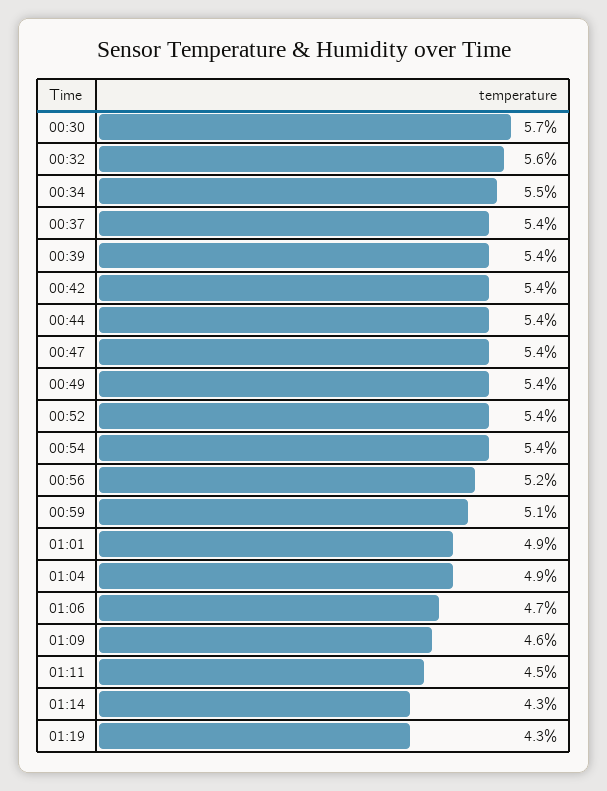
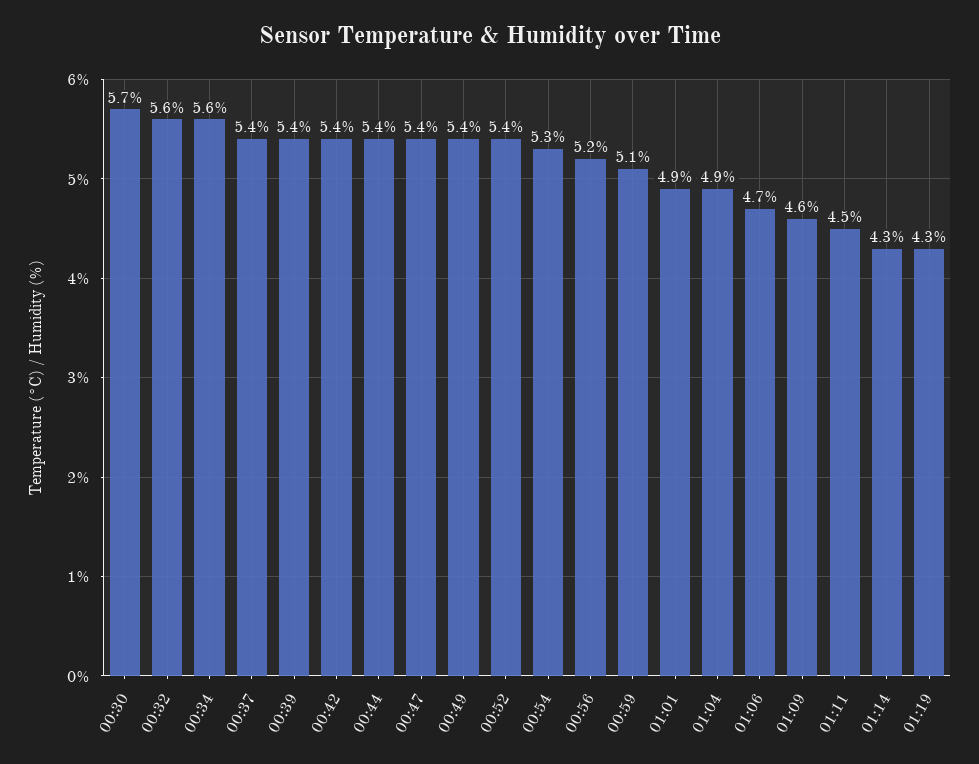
  {
    "00:30": 5.7,
    "00:32": 5.6,
-   "00:34": 5.5,
+   "00:34": 5.6,
    "00:37": 5.4,
    "00:39": 5.4,
    "00:42": 5.4,
    "00:44": 5.4,
    "00:47": 5.4,
    "00:49": 5.4,
    "00:52": 5.4,
-   "00:54": 5.4,
+   "00:54": 5.3,
    "00:56": 5.2,
    "00:59": 5.1,
    "01:01": 4.9,
    "01:04": 4.9,
    "01:06": 4.7,
    "01:09": 4.6,
    "01:11": 4.5,
    "01:14": 4.3,
    "01:19": 4.3
  }

